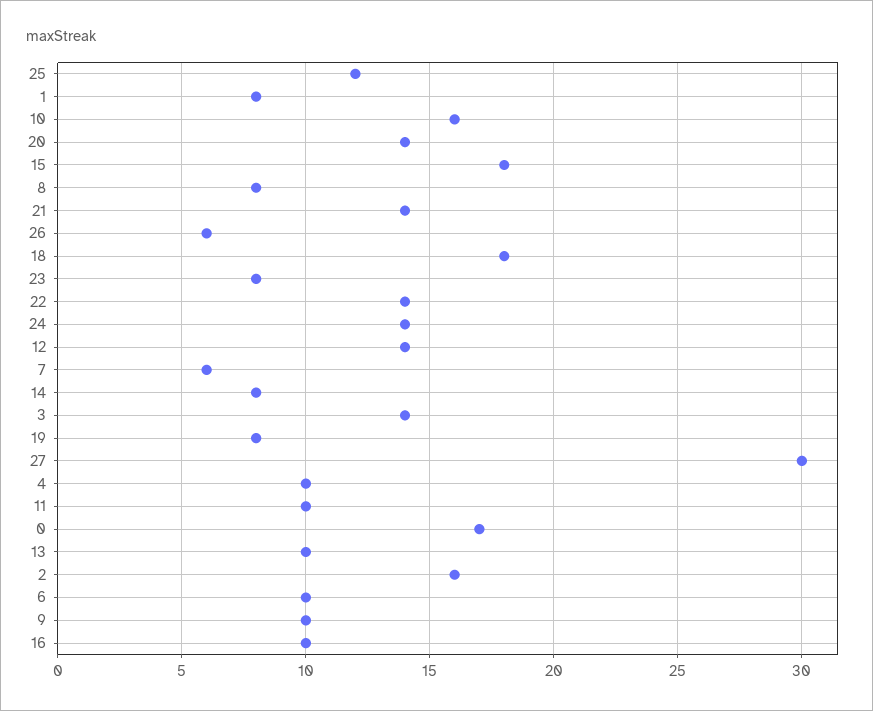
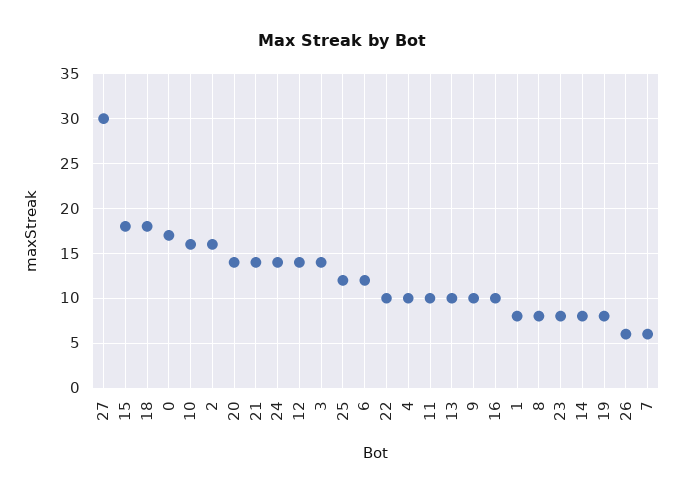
  {
    "25": 12,
    "1": 8,
    "10": 16,
    "20": 14,
    "15": 18,
    "8": 8,
    "21": 14,
    "26": 6,
    "18": 18,
    "23": 8,
-   "22": 14,
+   "22": 10,
    "24": 14,
    "12": 14,
    "7": 6,
    "14": 8,
    "3": 14,
    "19": 8,
    "27": 30,
    "4": 10,
    "11": 10,
    "0": 17,
    "13": 10,
    "2": 16,
-   "6": 10,
+   "6": 12,
    "9": 10,
    "16": 10
  }

